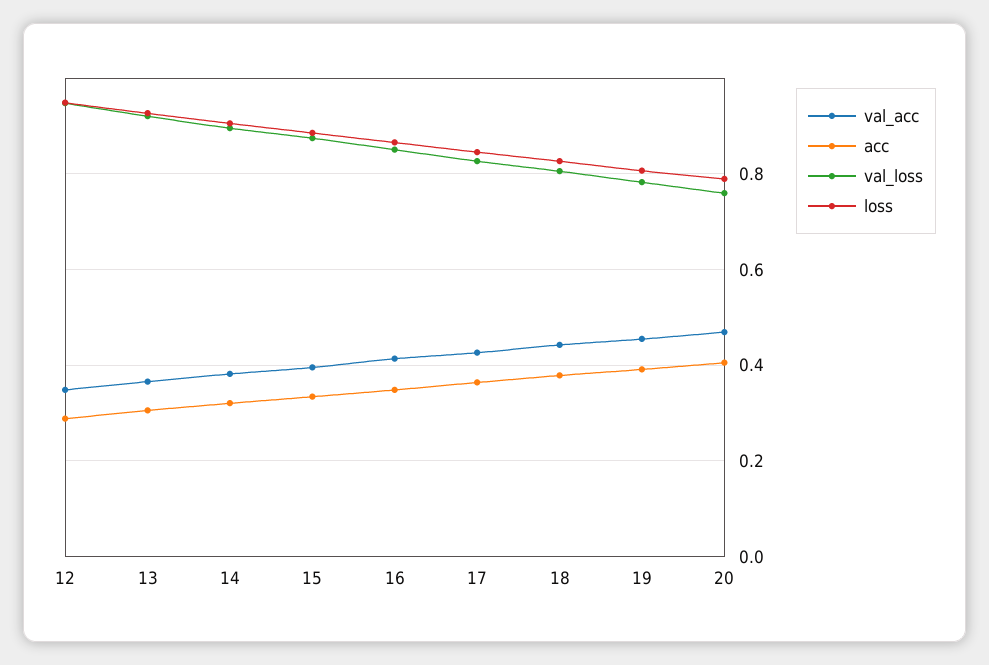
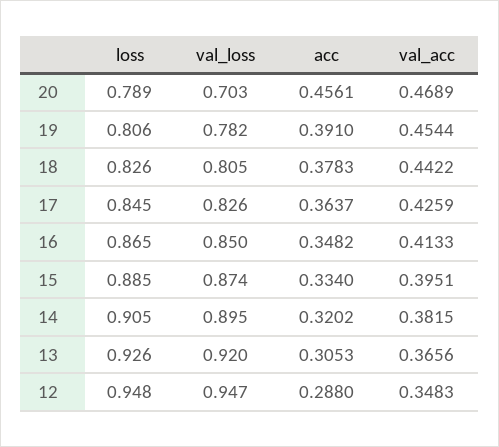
  {
    "val_acc": {
      "12": 0.3483,
      "13": 0.3656,
      "14": 0.3815,
      "15": 0.3951,
      "16": 0.4133,
      "17": 0.4259,
      "18": 0.4422,
      "19": 0.4544,
      "20": 0.4689
    },
    "acc": {
      "12": 0.288,
      "13": 0.3053,
      "14": 0.3202,
      "15": 0.334,
      "16": 0.3482,
      "17": 0.3637,
      "18": 0.3783,
      "19": 0.391,
-     "20": 0.4
+     "20": 0.4561
    },
    "val_loss": {
      "12": 0.947,
      "13": 0.92,
      "14": 0.895,
      "15": 0.874,
      "16": 0.85,
      "17": 0.826,
      "18": 0.805,
      "19": 0.782,
-     "20": 0.76
+     "20": 0.703
    },
    "loss": {
      "12": 0.948,
      "13": 0.926,
      "14": 0.905,
      "15": 0.885,
      "16": 0.865,
      "17": 0.845,
      "18": 0.826,
      "19": 0.806,
      "20": 0.789
    }
  }

